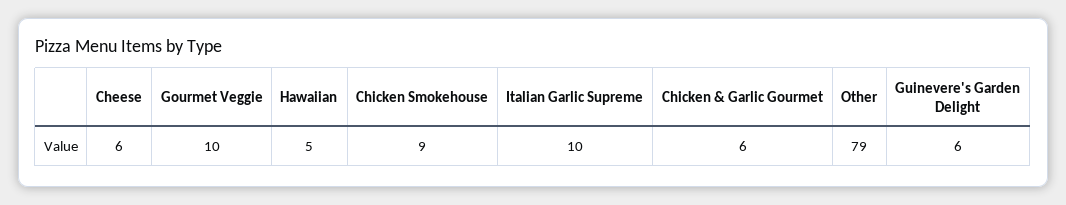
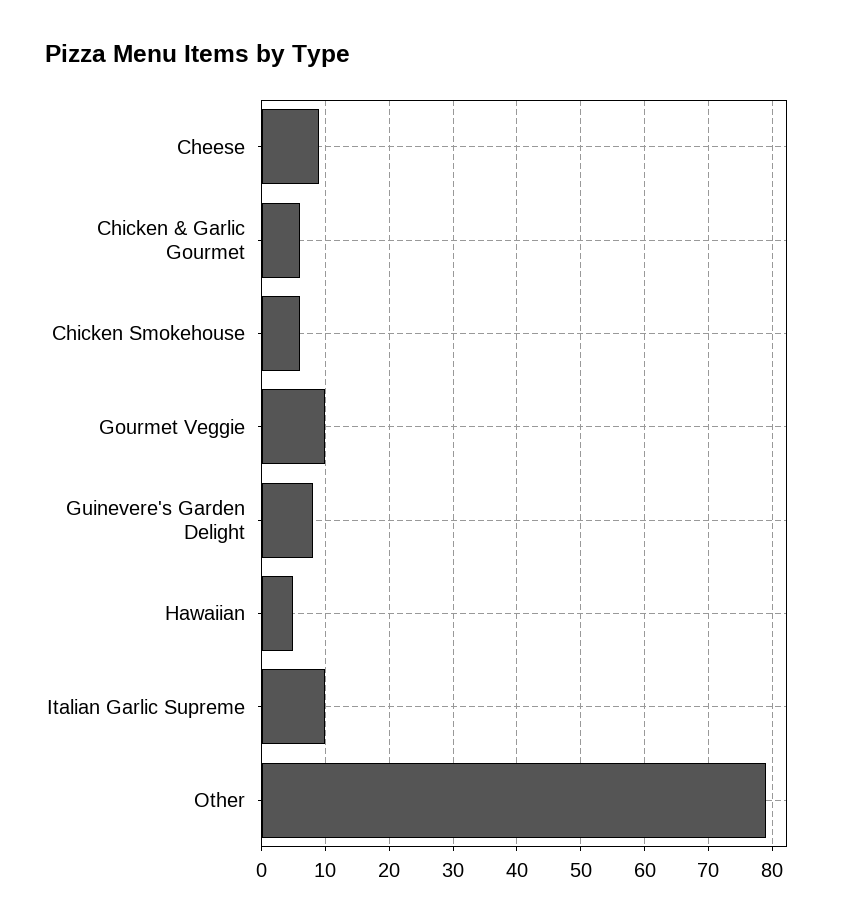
  {
-   "Cheese": 6,
+   "Cheese": 9,
    "Gourmet Veggie": 10,
    "Hawaiian": 5,
-   "Chicken Smokehouse": 9,
+   "Chicken Smokehouse": 6,
    "Italian Garlic Supreme": 10,
    "Chicken & Garlic Gourmet": 6,
    "Other": 79,
-   "Guinevere's Garden Delight": 6
+   "Guinevere's Garden Delight": 8
  }

